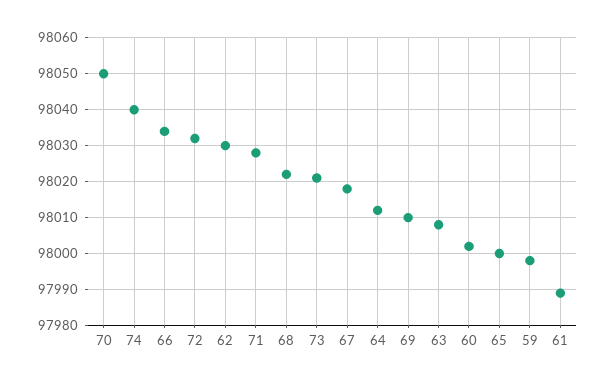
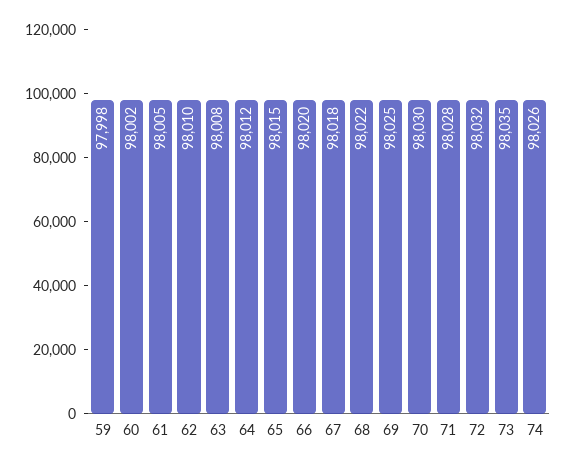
  {
-   "70": 98050,
+   "70": 98030,
-   "74": 98040,
+   "74": 98026,
-   "66": 98035,
+   "66": 98020,
    "72": 98032,
-   "62": 98030,
+   "62": 98010,
    "71": 98028,
    "68": 98022,
-   "73": 98020,
+   "73": 98035,
    "67": 98018,
    "64": 98012,
-   "69": 98010,
+   "69": 98025,
    "63": 98008,
    "60": 98002,
-   "65": 98000,
+   "65": 98015,
    "59": 97998,
-   "61": 97990
+   "61": 98005
  }

